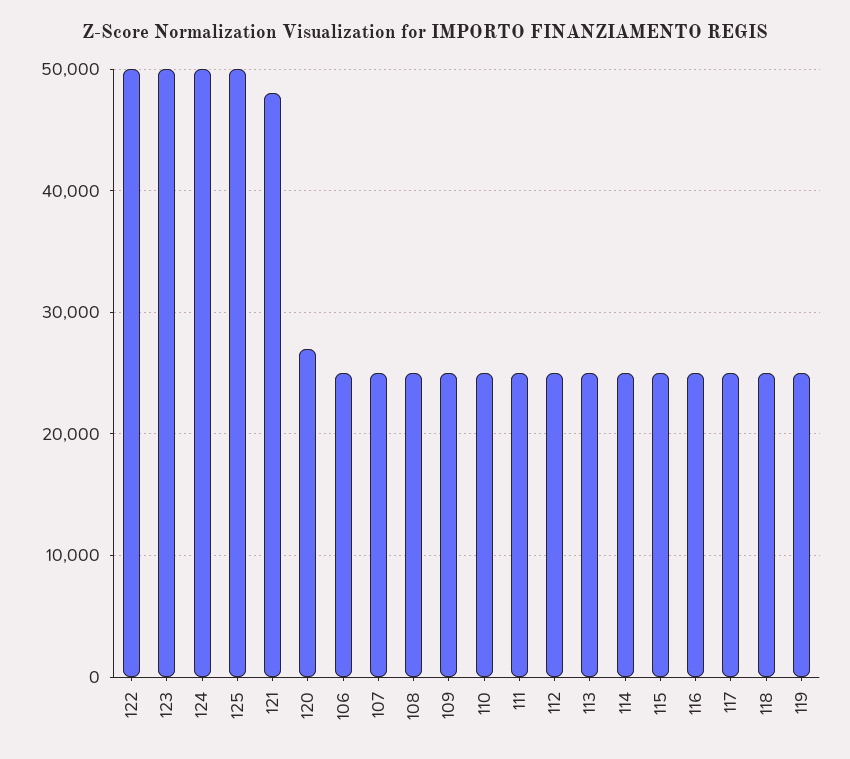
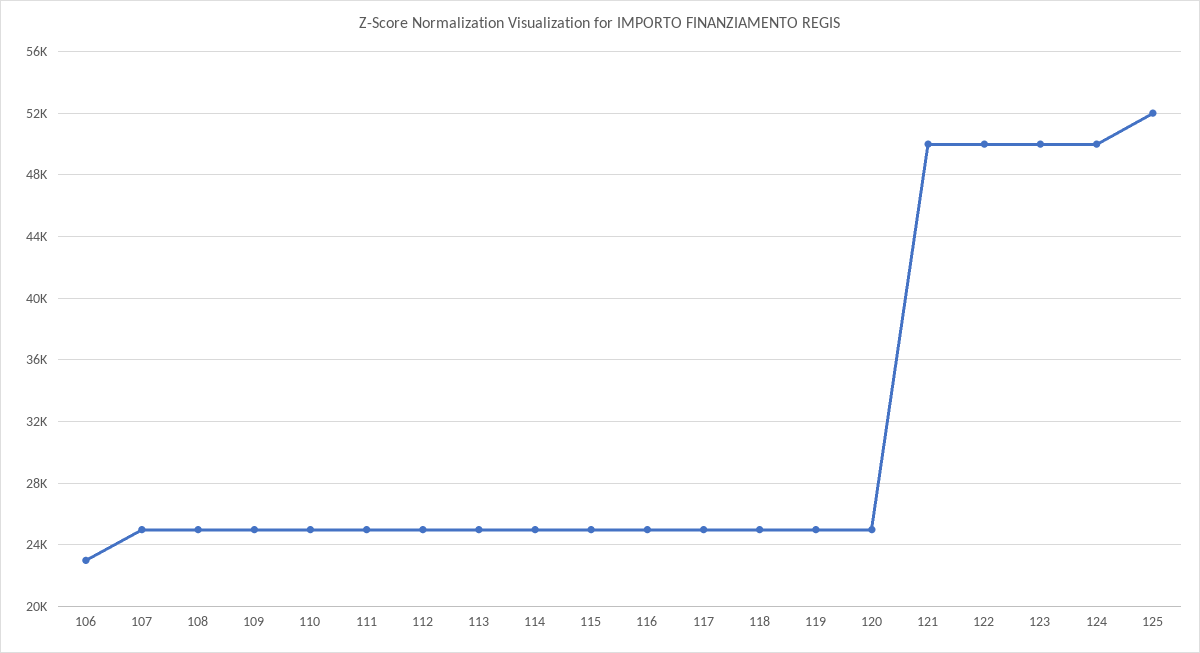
  {
    "122": 50000,
    "123": 50000,
    "124": 50000,
-   "125": 50000,
+   "125": 52000,
-   "121": 48000,
+   "121": 50000,
-   "120": 27000,
+   "120": 25000,
-   "106": 25000,
+   "106": 23000,
    "107": 25000,
    "108": 25000,
    "109": 25000,
    "110": 25000,
    "111": 25000,
    "112": 25000,
    "113": 25000,
    "114": 25000,
    "115": 25000,
    "116": 25000,
    "117": 25000,
    "118": 25000,
    "119": 25000
  }

